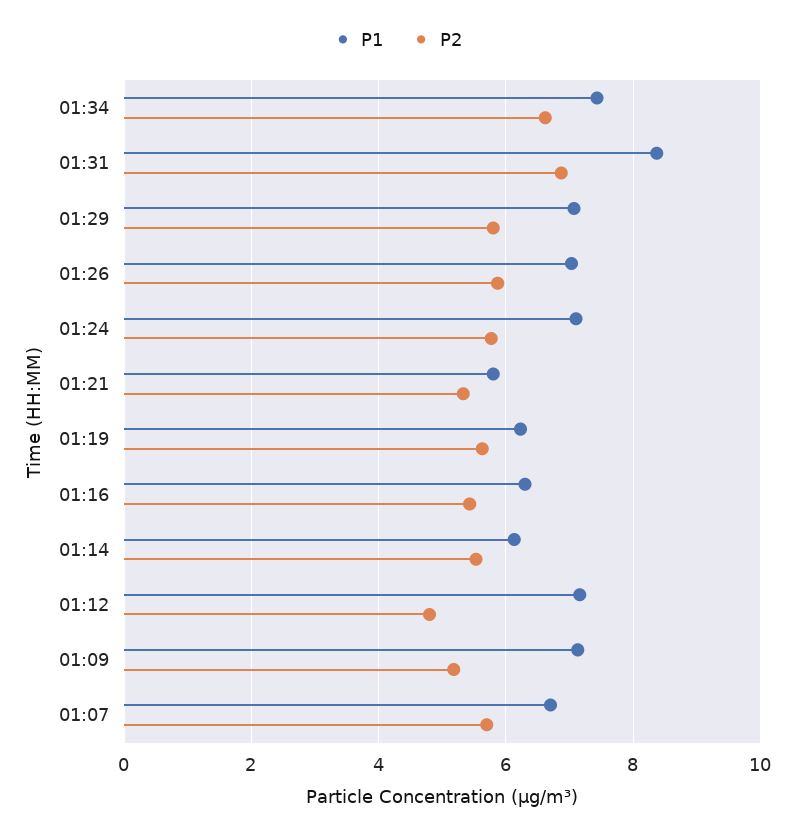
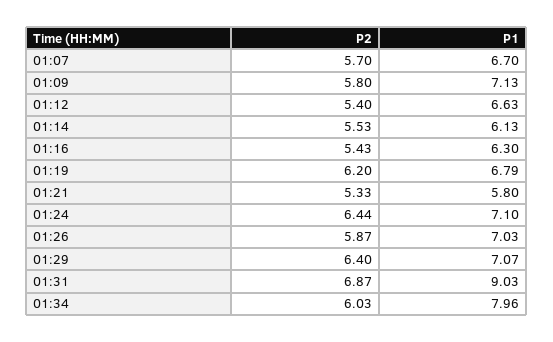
  {
    "P1": {
-     "01:34": 7.4,
+     "01:34": 7.96,
-     "01:31": 8.4,
+     "01:31": 9.03,
      "01:29": 7.07,
      "01:26": 7.03,
      "01:24": 7.1,
      "01:21": 5.8,
-     "01:19": 6.2,
+     "01:19": 6.79,
      "01:16": 6.3,
      "01:14": 6.13,
-     "01:12": 7.2,
+     "01:12": 6.63,
      "01:09": 7.13,
      "01:07": 6.7
    },
    "P2": {
-     "01:34": 6.6,
+     "01:34": 6.03,
      "01:31": 6.87,
-     "01:29": 5.8,
+     "01:29": 6.4,
      "01:26": 5.87,
-     "01:24": 5.8,
+     "01:24": 6.44,
      "01:21": 5.33,
-     "01:19": 5.6,
+     "01:19": 6.2,
      "01:16": 5.43,
      "01:14": 5.53,
-     "01:12": 4.8,
+     "01:12": 5.4,
-     "01:09": 5.2,
+     "01:09": 5.8,
      "01:07": 5.7
    }
  }

